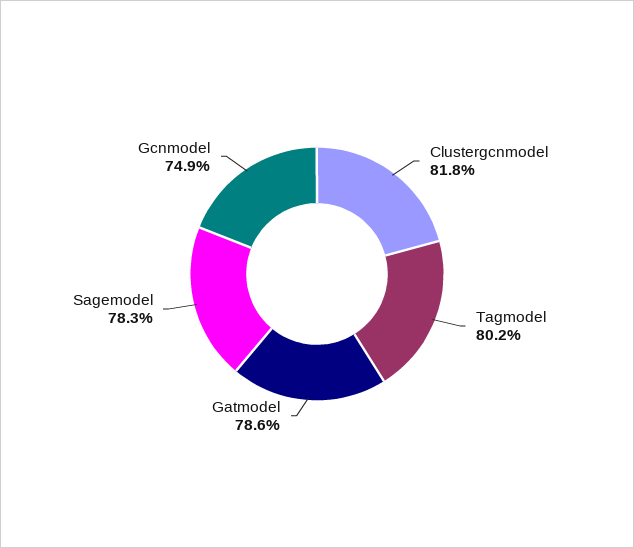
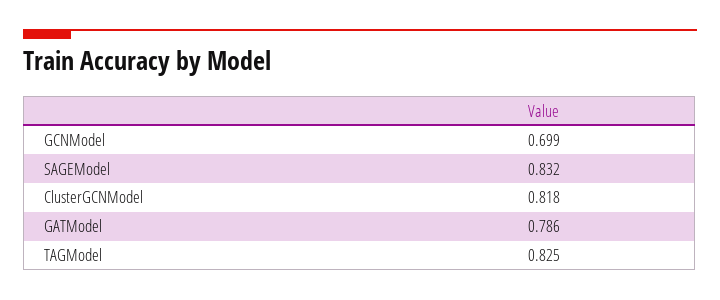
  {
    "Clustergcnmodel": 0.818,
-   "Tagmodel": 0.802,
+   "Tagmodel": 0.825,
    "Gatmodel": 0.786,
-   "Sagemodel": 0.783,
+   "Sagemodel": 0.832,
-   "Gcnmodel": 0.749
+   "Gcnmodel": 0.699
  }

